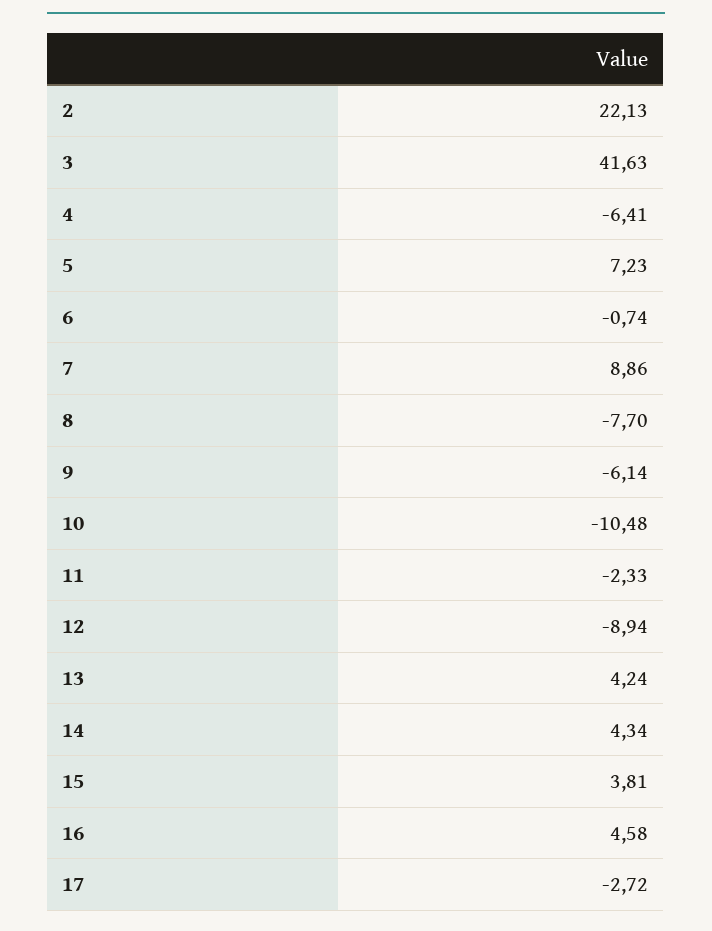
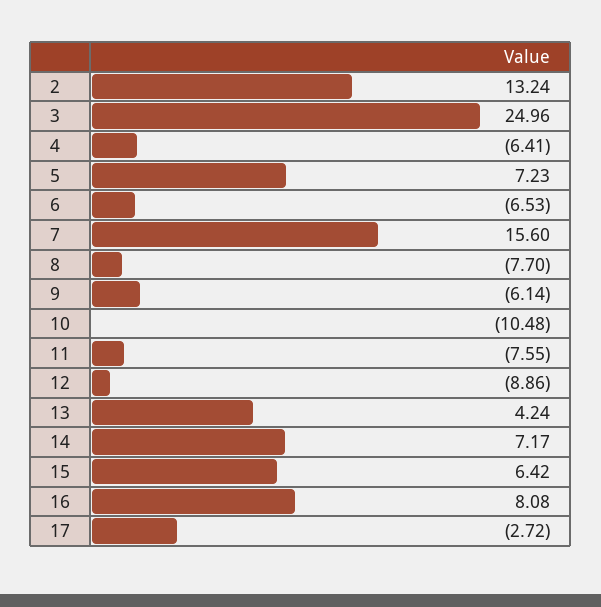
  {
-   "2": 22.13,
+   "2": 13.24,
-   "3": 41.63,
+   "3": 24.96,
    "4": -6.41,
    "5": 7.23,
-   "6": -0.74,
+   "6": -6.53,
-   "7": 8.86,
+   "7": 15.6,
    "8": -7.7,
    "9": -6.14,
    "10": -10.48,
-   "11": -2.33,
+   "11": -7.55,
-   "12": -8.94,
+   "12": -8.86,
    "13": 4.24,
-   "14": 4.34,
+   "14": 7.17,
-   "15": 3.81,
+   "15": 6.42,
-   "16": 4.58,
+   "16": 8.08,
    "17": -2.72
  }

